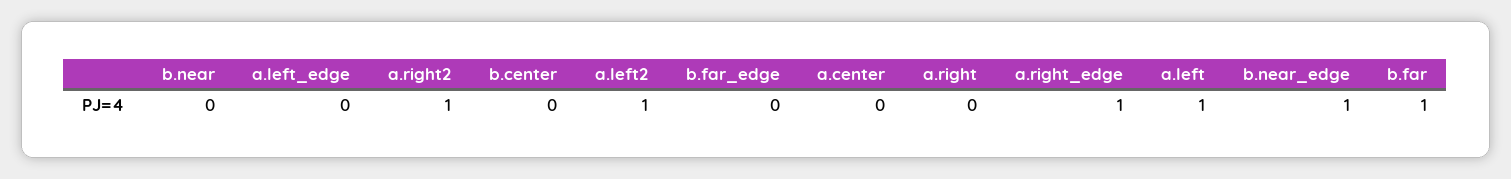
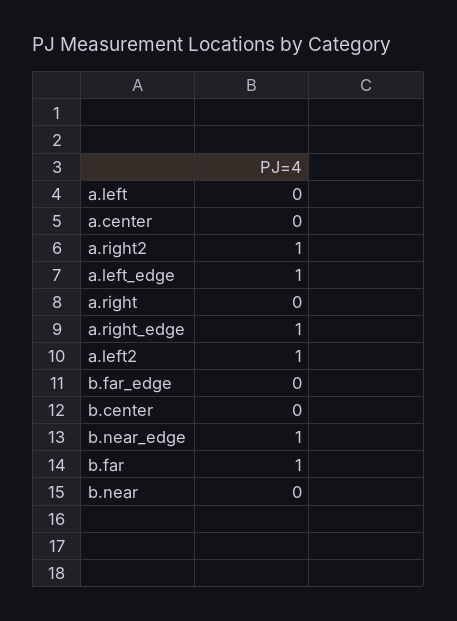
  {
    "b.near": 0,
-   "a.left_edge": 0,
+   "a.left_edge": 1,
    "a.right2": 1,
    "b.center": 0,
    "a.left2": 1,
    "b.far_edge": 0,
    "a.center": 0,
    "a.right": 0,
    "a.right_edge": 1,
-   "a.left": 1,
+   "a.left": 0,
    "b.near_edge": 1,
    "b.far": 1
  }

